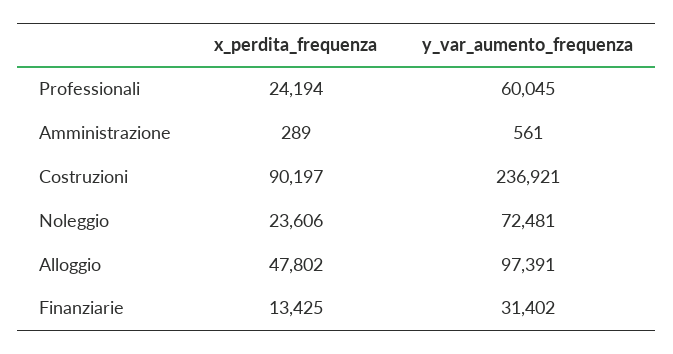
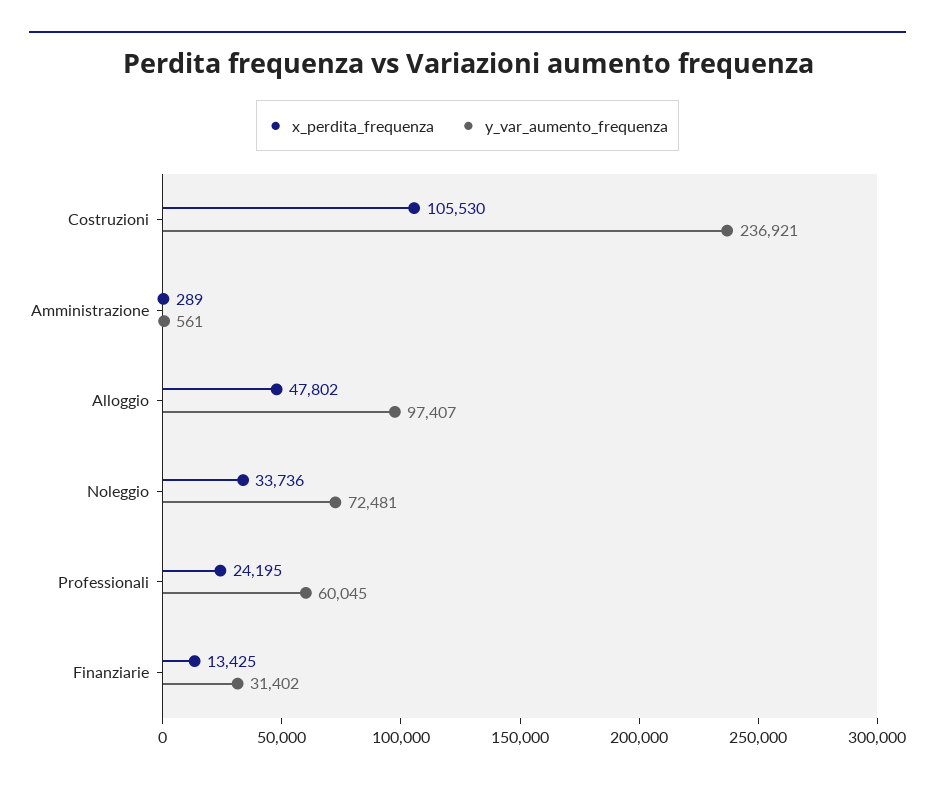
  {
    "x_perdita_frequenza": {
-     "Professionali": 24194,
+     "Professionali": 24195,
      "Amministrazione": 289,
-     "Costruzioni": 90197,
+     "Costruzioni": 105530,
-     "Noleggio": 23606,
+     "Noleggio": 33736,
      "Alloggio": 47802,
      "Finanziarie": 13425
    },
    "y_var_aumento_frequenza": {
      "Professionali": 60045,
      "Amministrazione": 561,
      "Costruzioni": 236921,
      "Noleggio": 72481,
-     "Alloggio": 97391,
+     "Alloggio": 97407,
      "Finanziarie": 31402
    }
  }

